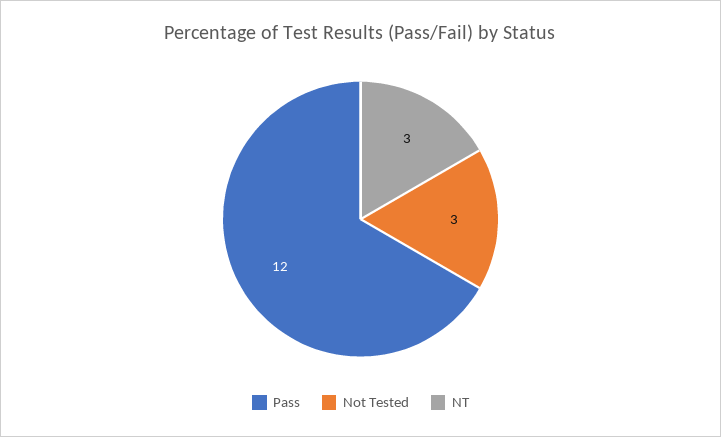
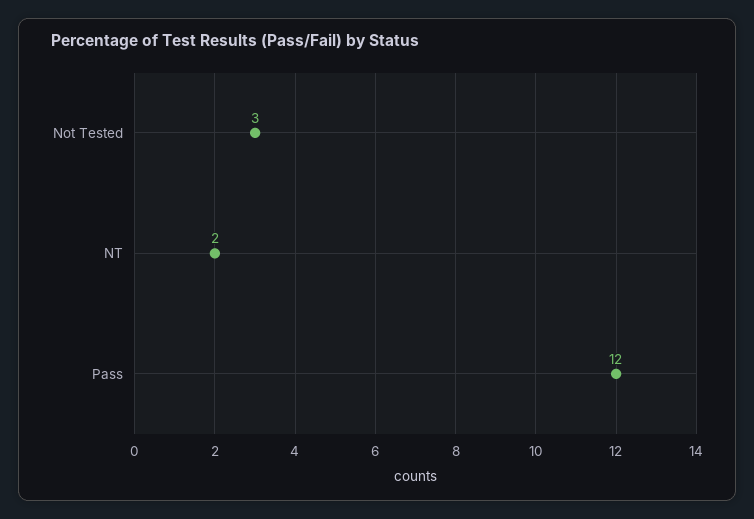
  {
    "Pass": 12,
    "Not Tested": 3,
-   "NT": 3
+   "NT": 2
  }

